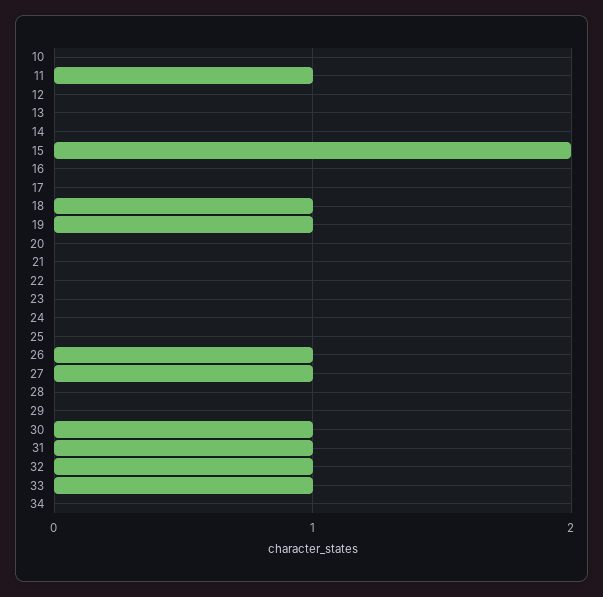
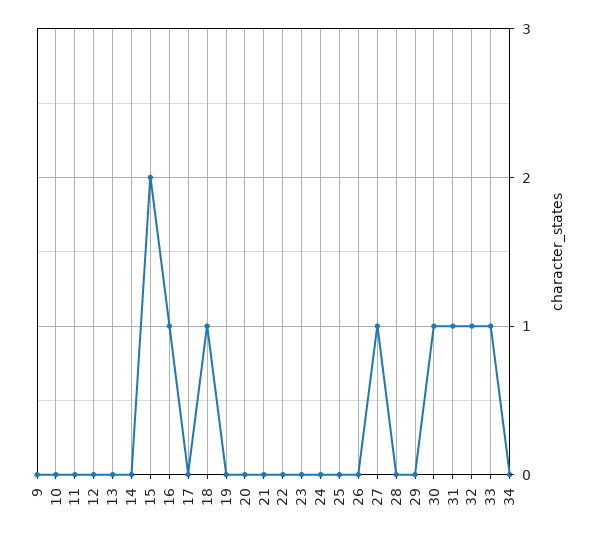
  {
    "10": 0,
-   "11": 1,
+   "11": 0,
    "12": 0,
    "13": 0,
    "14": 0,
    "15": 2,
-   "16": 0,
+   "16": 1,
    "17": 0,
    "18": 1,
-   "19": 1,
+   "19": 0,
    "20": 0,
    "21": 0,
    "22": 0,
    "23": 0,
    "24": 0,
    "25": 0,
-   "26": 1,
+   "26": 0,
    "27": 1,
    "28": 0,
    "29": 0,
    "30": 1,
    "31": 1,
    "32": 1,
    "33": 1,
-   "34": 0
+   "34": 0,
+   "9": 0
  }

